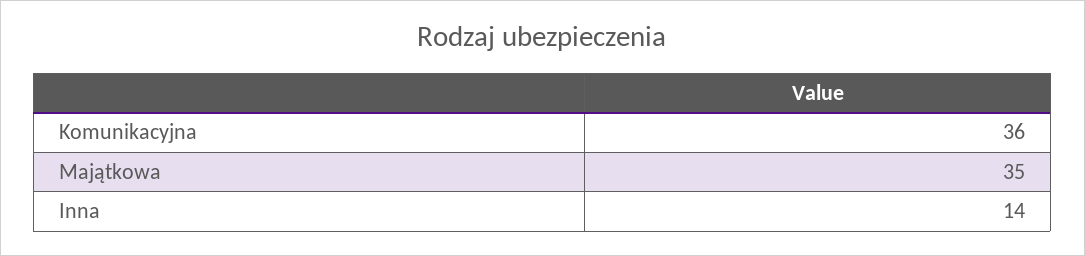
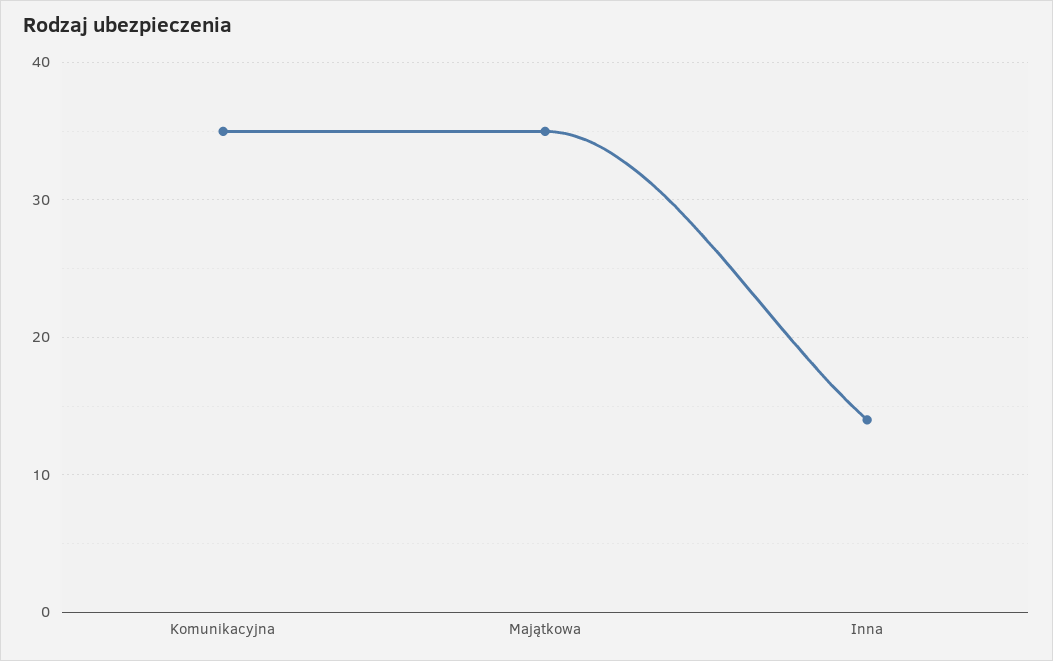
  {
-   "Komunikacyjna": 36,
+   "Komunikacyjna": 35,
    "Majątkowa": 35,
    "Inna": 14
  }

